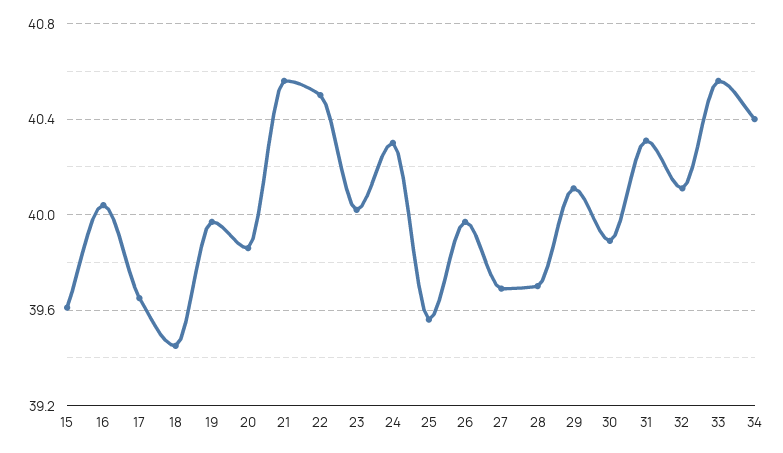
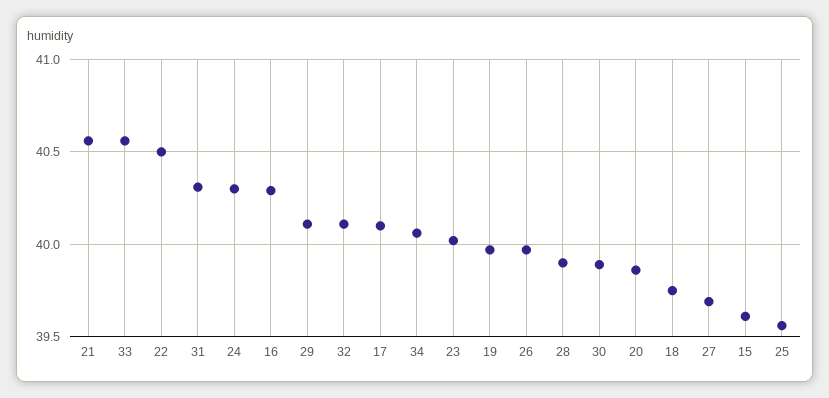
  {
    "15": 39.6,
-   "16": 40.05,
+   "16": 40.3,
-   "17": 39.65,
+   "17": 40.1,
-   "18": 39.45,
+   "18": 39.75,
    "19": 39.95,
    "20": 39.85,
    "21": 40.55,
    "22": 40.5,
    "23": 40,
    "24": 40.3,
    "25": 39.55,
    "26": 39.95,
    "27": 39.7,
-   "28": 39.7,
+   "28": 39.9,
    "29": 40.1,
    "30": 39.9,
    "31": 40.3,
    "32": 40.1,
    "33": 40.55,
-   "34": 40.4
+   "34": 40.05
  }

